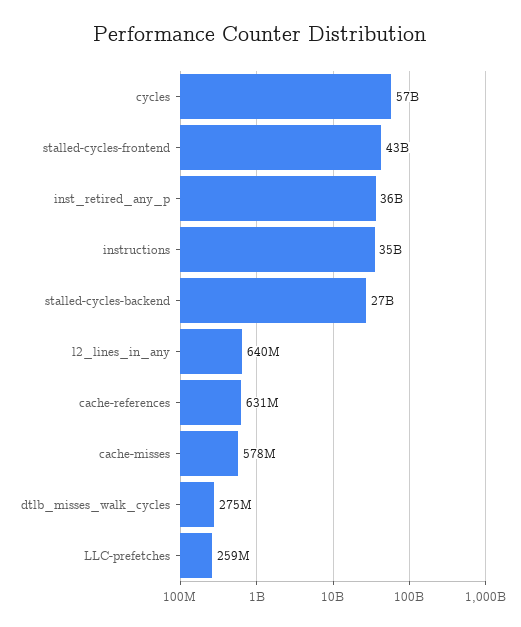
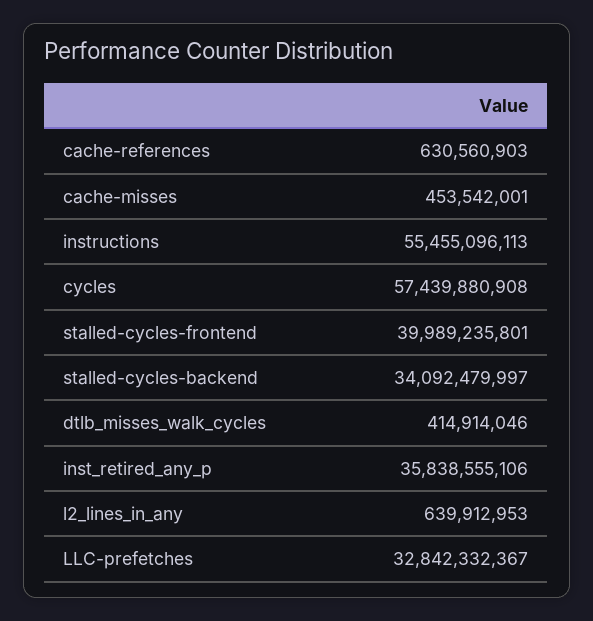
  {
    "cycles": 57439880908,
-   "stalled-cycles-frontend": 43000000000,
+   "stalled-cycles-frontend": 39989235801,
    "inst_retired_any_p": 35838555106,
-   "instructions": 35000000000,
+   "instructions": 55455096113,
-   "stalled-cycles-backend": 27000000000,
+   "stalled-cycles-backend": 34092479997,
    "l2_lines_in_any": 639912953,
    "cache-references": 630560903,
-   "cache-misses": 578000000,
+   "cache-misses": 453542001,
-   "dtlb_misses_walk_cycles": 275000000,
+   "dtlb_misses_walk_cycles": 414914046,
-   "LLC-prefetches": 259000000
+   "LLC-prefetches": 32842332367
  }

